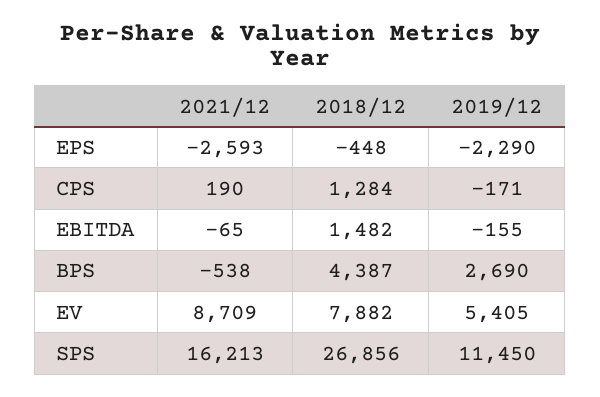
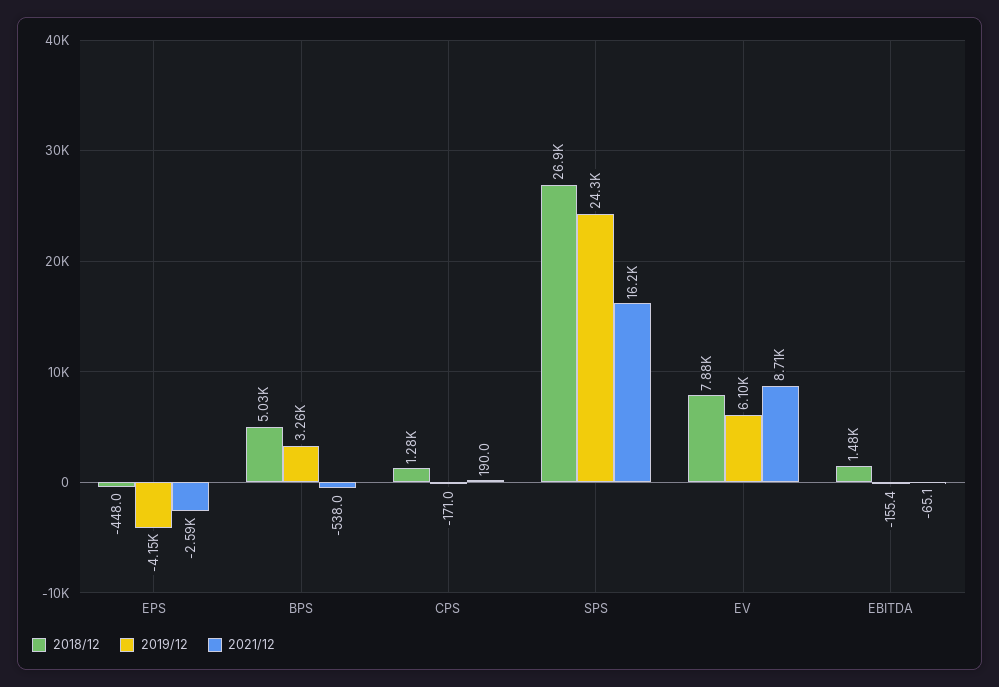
  {
    "2021/12": {
      "EPS": -2593,
      "CPS": 190,
      "EBITDA": -65.1,
      "BPS": -538,
      "EV": 8709,
      "SPS": 16213
    },
    "2018/12": {
      "EPS": -448,
      "CPS": 1284,
      "EBITDA": 1482,
-     "BPS": 4387,
+     "BPS": 5030,
      "EV": 7882,
      "SPS": 26856
    },
    "2019/12": {
-     "EPS": -2290,
+     "EPS": -4150,
      "CPS": -171,
      "EBITDA": -155.4,
-     "BPS": 2690,
+     "BPS": 3260,
-     "EV": 5405,
+     "EV": 6100,
-     "SPS": 11450
+     "SPS": 24300
    }
  }

